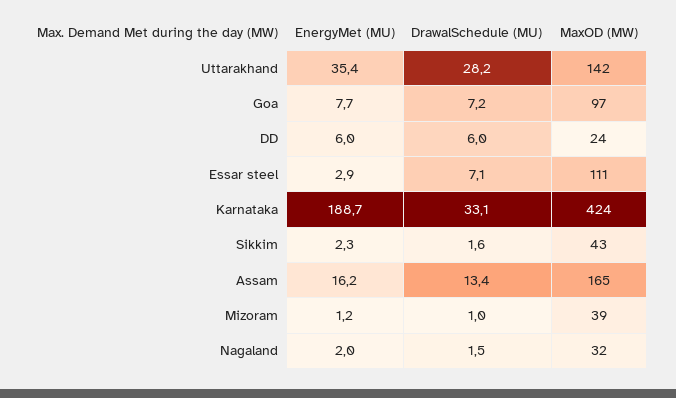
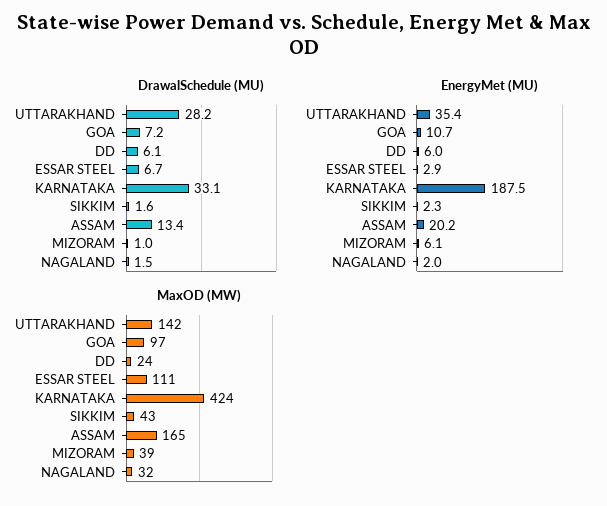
  {
    "EnergyMet (MU)": {
      "Uttarakhand": 35.4,
-     "Goa": 7.7,
+     "Goa": 10.7,
      "DD": 6,
      "Essar steel": 2.9,
-     "Karnataka": 188.7,
+     "Karnataka": 187.5,
      "Sikkim": 2.3,
-     "Assam": 16.2,
+     "Assam": 20.2,
-     "Mizoram": 1.2,
+     "Mizoram": 6.1,
      "Nagaland": 2
    },
    "DrawalSchedule (MU)": {
      "Uttarakhand": 28.2,
      "Goa": 7.2,
-     "DD": 6,
+     "DD": 6.1,
-     "Essar steel": 7.1,
+     "Essar steel": 6.7,
      "Karnataka": 33.1,
      "Sikkim": 1.6,
      "Assam": 13.4,
      "Mizoram": 1,
      "Nagaland": 1.5
    },
    "MaxOD (MW)": {
      "Uttarakhand": 142,
      "Goa": 97,
      "DD": 24,
      "Essar steel": 111,
      "Karnataka": 424,
      "Sikkim": 43,
      "Assam": 165,
      "Mizoram": 39,
      "Nagaland": 32
    }
  }

